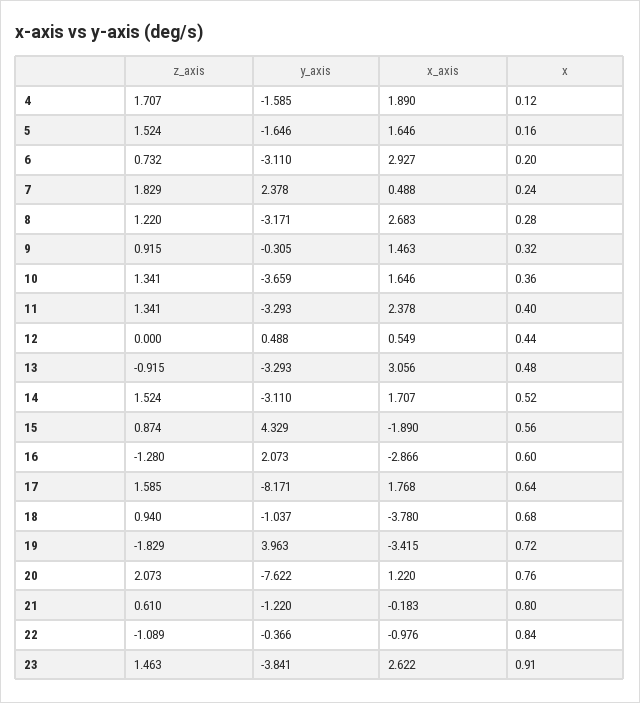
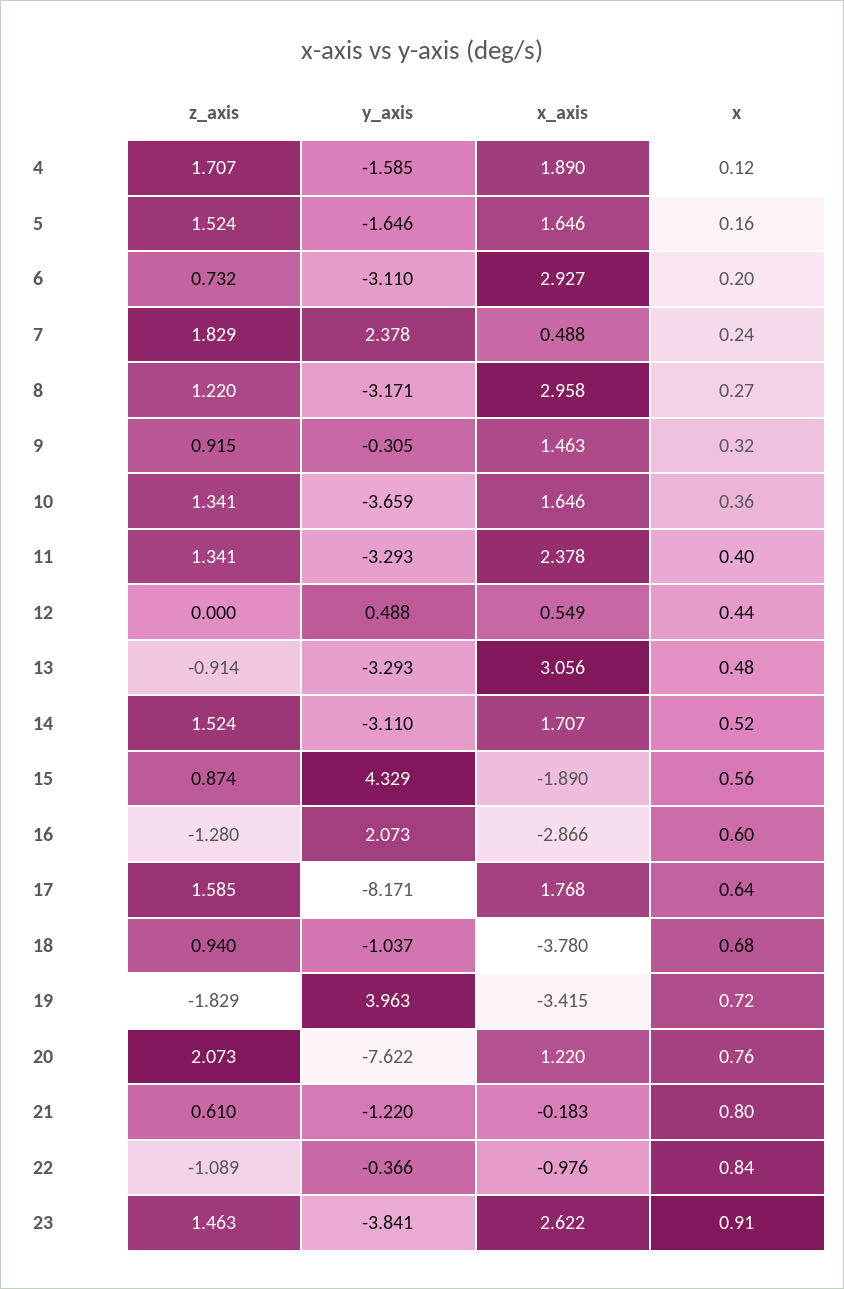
  {
    "z_axis": {
      "4": 1.707,
      "5": 1.524,
      "6": 0.732,
      "7": 1.829,
      "8": 1.22,
      "9": 0.915,
      "10": 1.341,
      "11": 1.341,
      "12": 0,
-     "13": -0.915,
+     "13": -0.914,
      "14": 1.524,
      "15": 0.874,
      "16": -1.28,
      "17": 1.585,
      "18": 0.94,
      "19": -1.829,
      "20": 2.073,
      "21": 0.61,
      "22": -1.089,
      "23": 1.463
    },
    "y_axis": {
      "4": -1.585,
      "5": -1.646,
      "6": -3.11,
      "7": 2.378,
      "8": -3.171,
      "9": -0.305,
      "10": -3.659,
      "11": -3.293,
      "12": 0.488,
      "13": -3.293,
      "14": -3.11,
      "15": 4.329,
      "16": 2.073,
      "17": -8.171,
      "18": -1.037,
      "19": 3.963,
      "20": -7.622,
      "21": -1.22,
      "22": -0.366,
      "23": -3.841
    },
    "x_axis": {
      "4": 1.89,
      "5": 1.646,
      "6": 2.927,
      "7": 0.488,
-     "8": 2.683,
+     "8": 2.958,
      "9": 1.463,
      "10": 1.646,
      "11": 2.378,
      "12": 0.549,
      "13": 3.056,
      "14": 1.707,
      "15": -1.89,
      "16": -2.866,
      "17": 1.768,
      "18": -3.78,
      "19": -3.415,
      "20": 1.22,
      "21": -0.183,
      "22": -0.976,
      "23": 2.622
    },
    "x": {
      "4": 0.12,
      "5": 0.16,
      "6": 0.2,
      "7": 0.24,
-     "8": 0.28,
+     "8": 0.27,
      "9": 0.32,
      "10": 0.36,
      "11": 0.4,
      "12": 0.44,
      "13": 0.48,
      "14": 0.52,
      "15": 0.56,
      "16": 0.6,
      "17": 0.64,
      "18": 0.68,
      "19": 0.72,
      "20": 0.76,
      "21": 0.8,
      "22": 0.84,
      "23": 0.91
    }
  }

